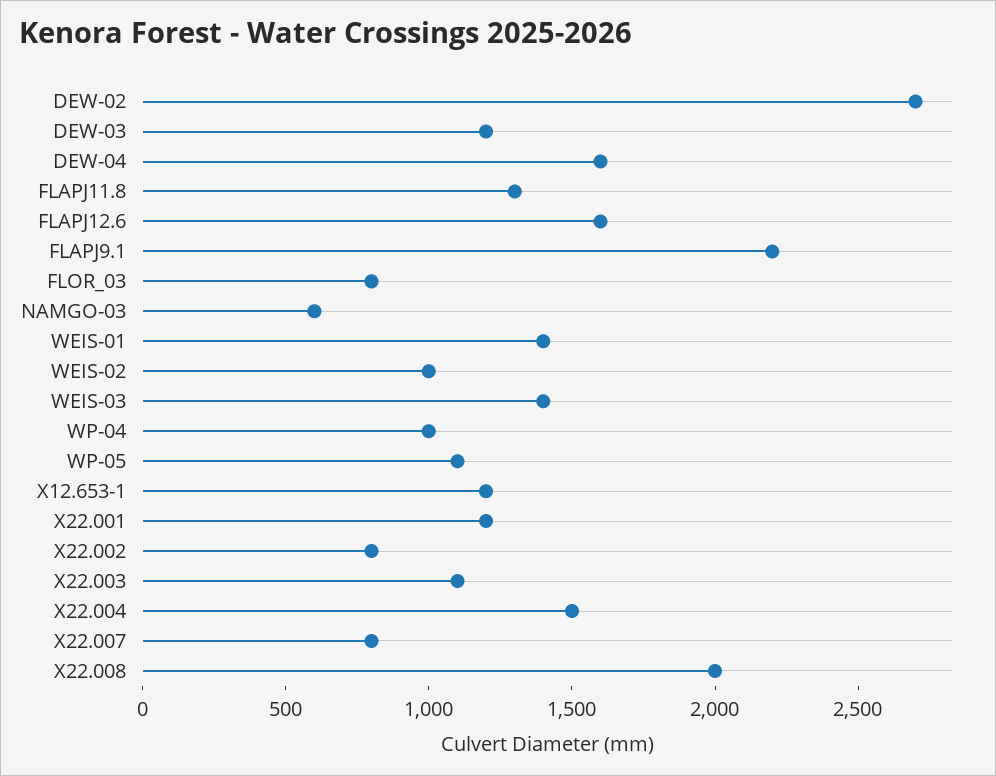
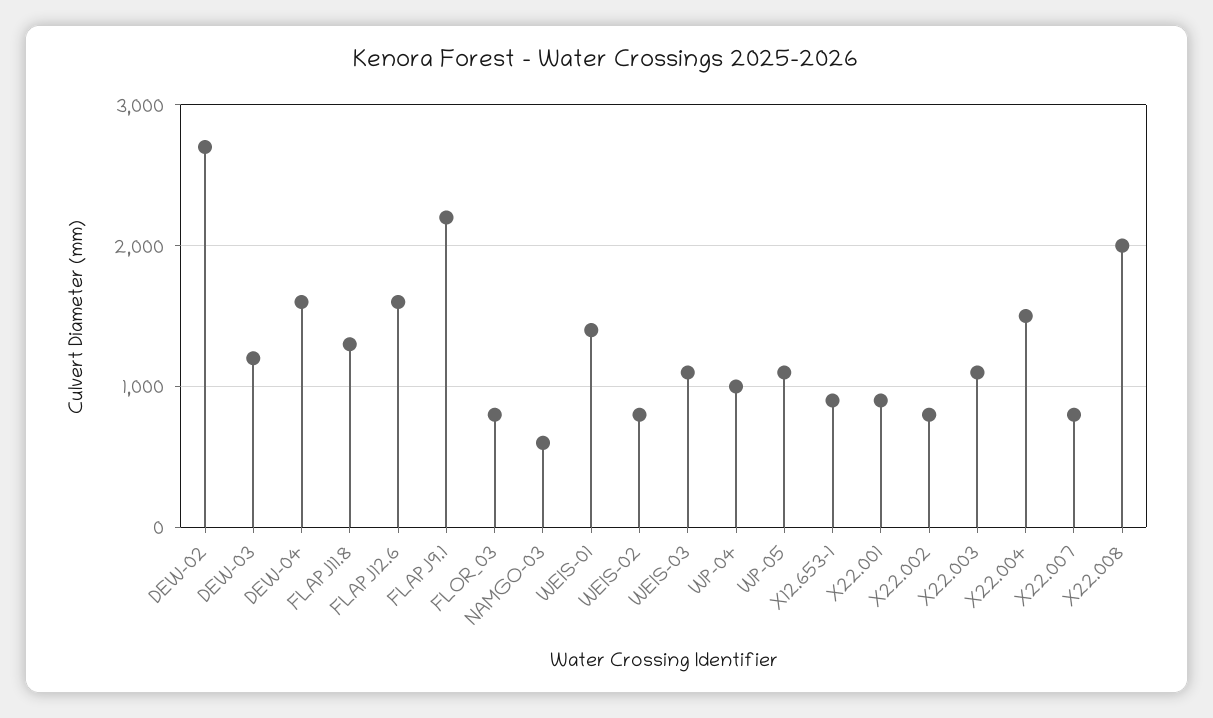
  {
    "DEW-02": 2700,
    "DEW-03": 1200,
    "DEW-04": 1600,
    "FLAPJ11.8": 1300,
    "FLAPJ12.6": 1600,
    "FLAPJ9.1": 2200,
    "FLOR_03": 800,
    "NAMGO-03": 600,
    "WEIS-01": 1400,
-   "WEIS-02": 1000,
+   "WEIS-02": 800,
-   "WEIS-03": 1400,
+   "WEIS-03": 1100,
    "WP-04": 1000,
    "WP-05": 1100,
-   "X12.653-1": 1200,
+   "X12.653-1": 900,
-   "X22.001": 1200,
+   "X22.001": 900,
    "X22.002": 800,
    "X22.003": 1100,
    "X22.004": 1500,
    "X22.007": 800,
    "X22.008": 2000
  }

